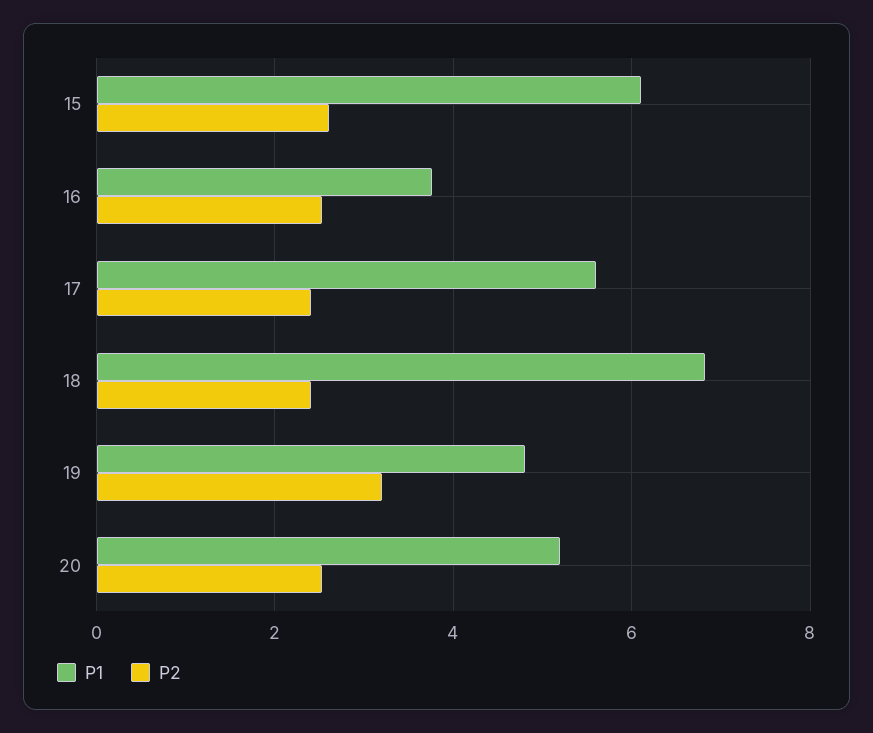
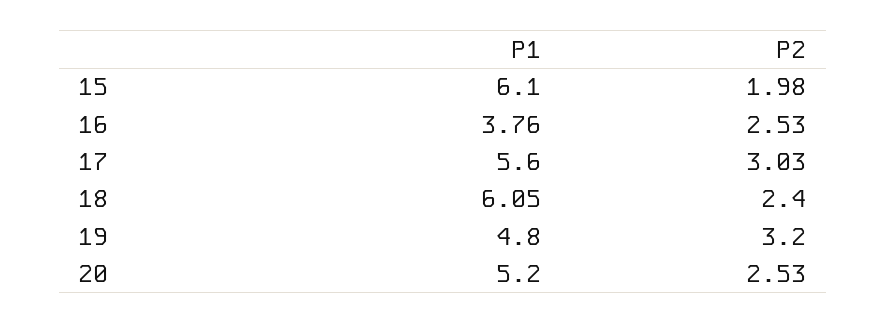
  {
    "P1": {
      "15": 6.1,
      "16": 3.76,
      "17": 5.6,
-     "18": 6.8,
+     "18": 6.05,
      "19": 4.8,
      "20": 5.2
    },
    "P2": {
-     "15": 2.6,
+     "15": 1.98,
      "16": 2.53,
-     "17": 2.4,
+     "17": 3.03,
      "18": 2.4,
      "19": 3.2,
      "20": 2.53
    }
  }

